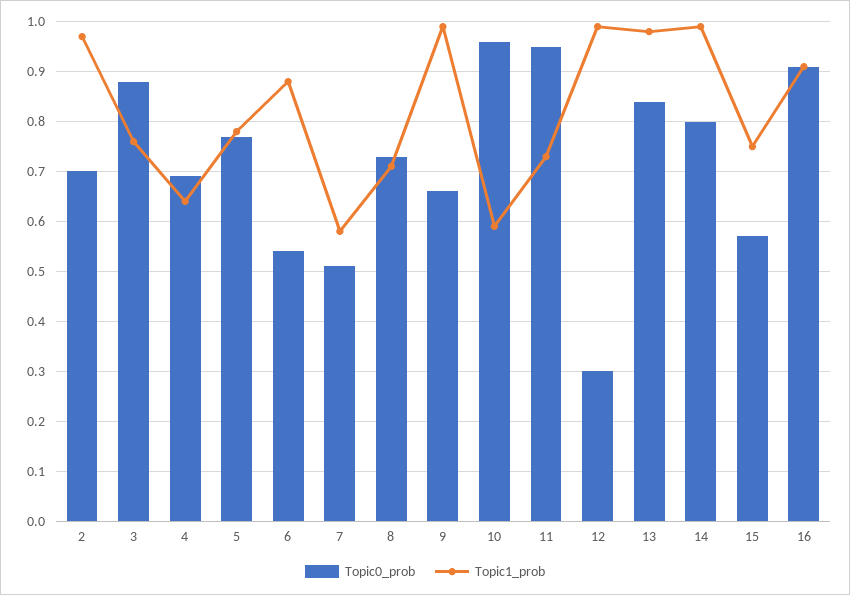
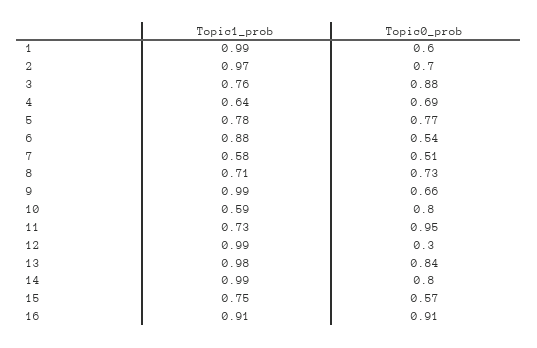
  {
    "Topic0_prob": {
      "2": 0.7,
      "3": 0.88,
      "4": 0.69,
      "5": 0.77,
      "6": 0.54,
      "7": 0.51,
      "8": 0.73,
      "9": 0.66,
-     "10": 0.95,
+     "10": 0.8,
      "11": 0.95,
      "12": 0.3,
      "13": 0.84,
      "14": 0.8,
      "15": 0.57,
-     "16": 0.91
+     "16": 0.91,
+     "1": 0.6
    },
    "Topic1_prob": {
      "2": 0.97,
      "3": 0.76,
      "4": 0.64,
      "5": 0.78,
      "6": 0.88,
      "7": 0.58,
      "8": 0.71,
      "9": 0.99,
      "10": 0.59,
      "11": 0.73,
      "12": 0.99,
      "13": 0.98,
      "14": 0.99,
      "15": 0.75,
-     "16": 0.91
+     "16": 0.91,
+     "1": 0.99
    }
  }

